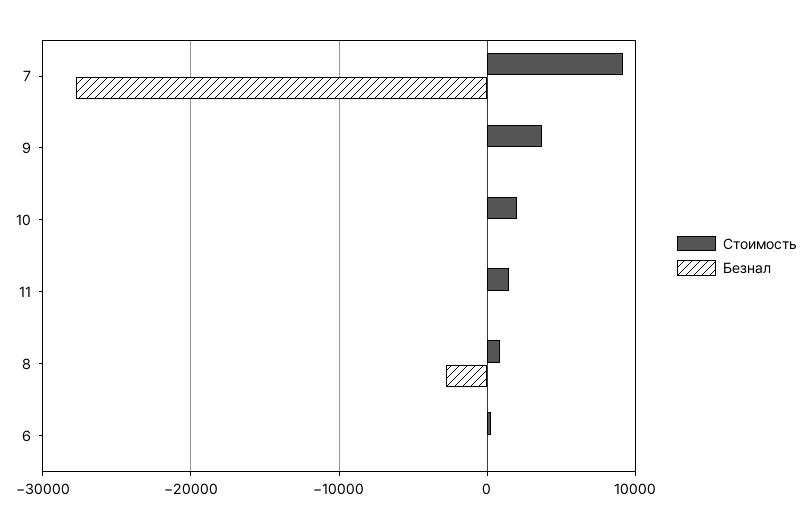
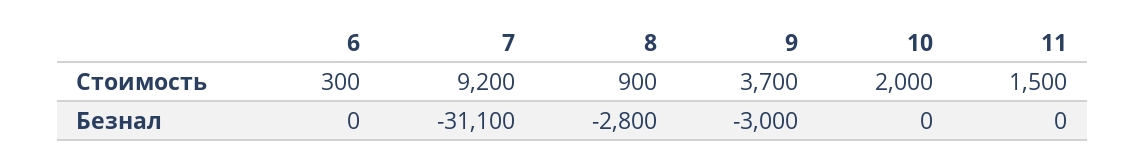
  {
    "Стоимость": {
      "7": 9200,
      "9": 3700,
      "10": 2000,
      "11": 1500,
      "8": 900,
      "6": 300
    },
    "Безнал": {
-     "7": -28000,
+     "7": -31100,
-     "9": 0,
+     "9": -3000,
      "10": 0,
      "11": 0,
      "8": -2800,
      "6": 0
    }
  }

